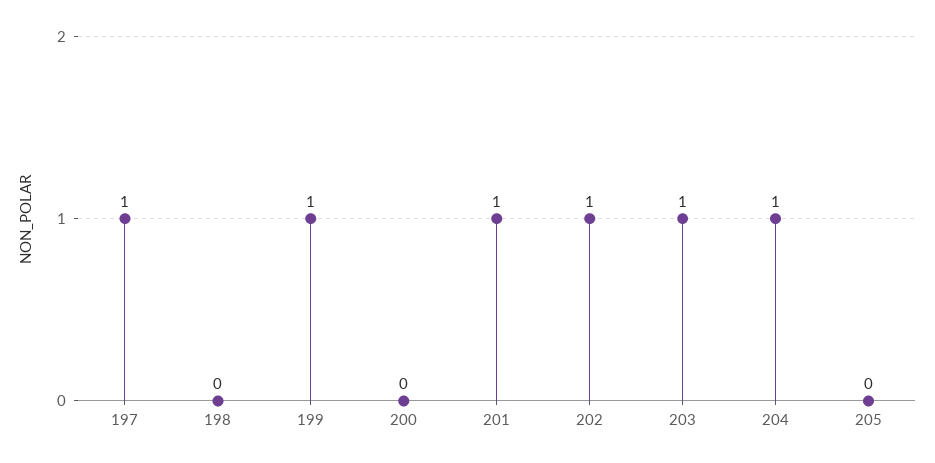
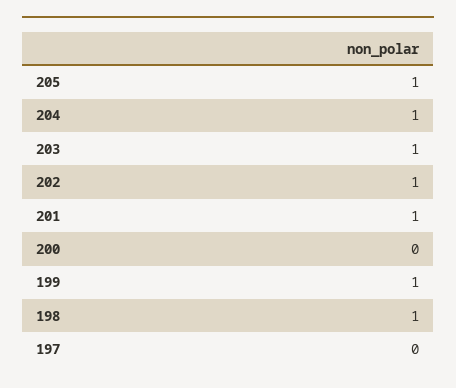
  {
-   "197": 1,
+   "197": 0,
-   "198": 0,
+   "198": 1,
    "199": 1,
    "200": 0,
    "201": 1,
    "202": 1,
    "203": 1,
    "204": 1,
-   "205": 0
+   "205": 1
  }

